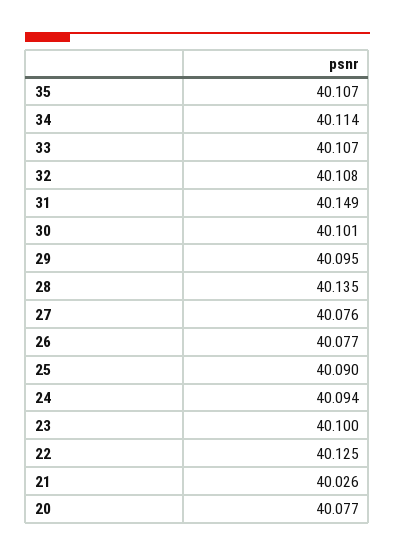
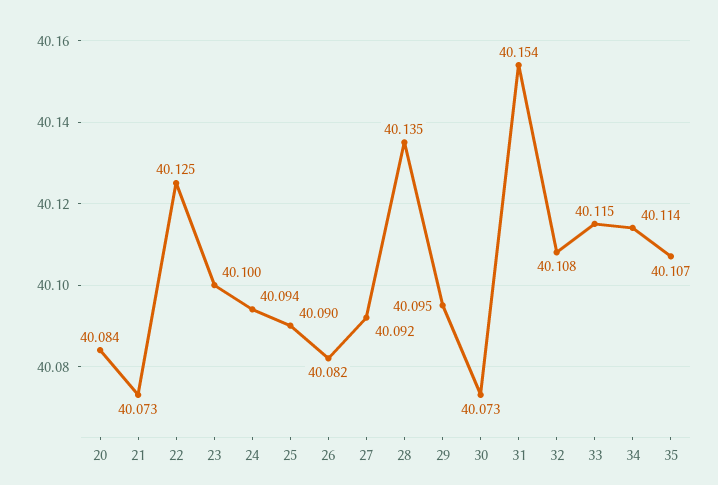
  {
    "35": 40.107,
    "34": 40.114,
-   "33": 40.107,
+   "33": 40.115,
    "32": 40.108,
-   "31": 40.149,
+   "31": 40.154,
-   "30": 40.101,
+   "30": 40.073,
    "29": 40.095,
    "28": 40.135,
-   "27": 40.076,
+   "27": 40.092,
-   "26": 40.077,
+   "26": 40.082,
    "25": 40.09,
    "24": 40.094,
    "23": 40.1,
    "22": 40.125,
-   "21": 40.026,
+   "21": 40.073,
-   "20": 40.077
+   "20": 40.084
  }

